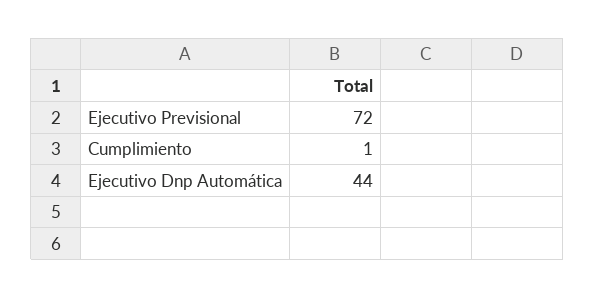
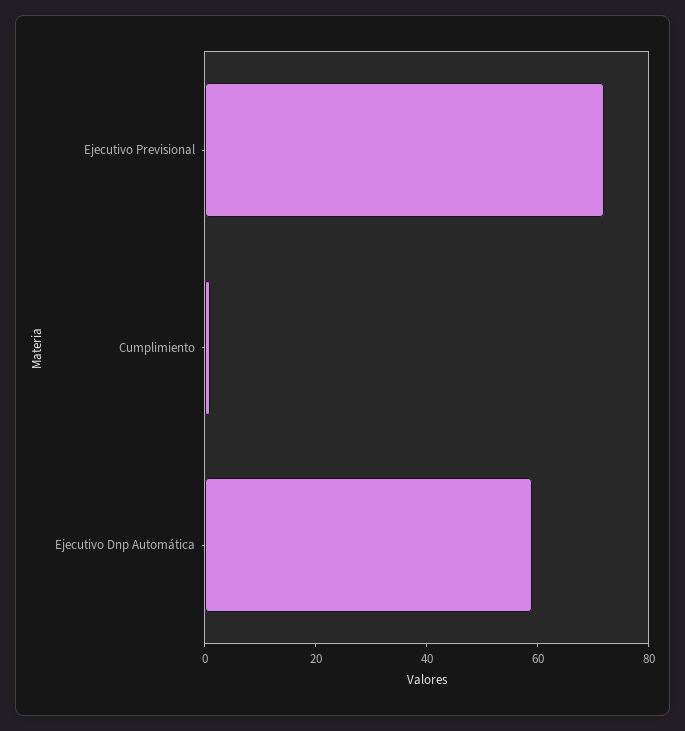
  {
    "Ejecutivo Previsional": 72,
    "Cumplimiento": 1,
-   "Ejecutivo Dnp Automática": 44
+   "Ejecutivo Dnp Automática": 60
  }

